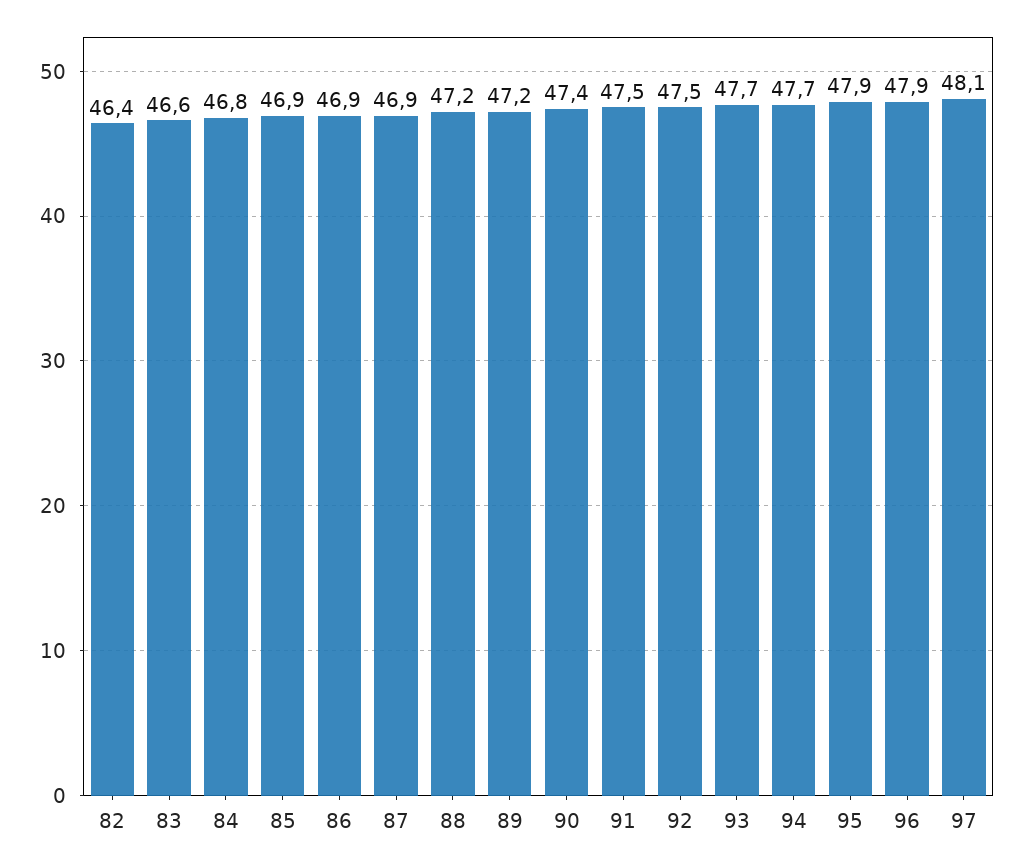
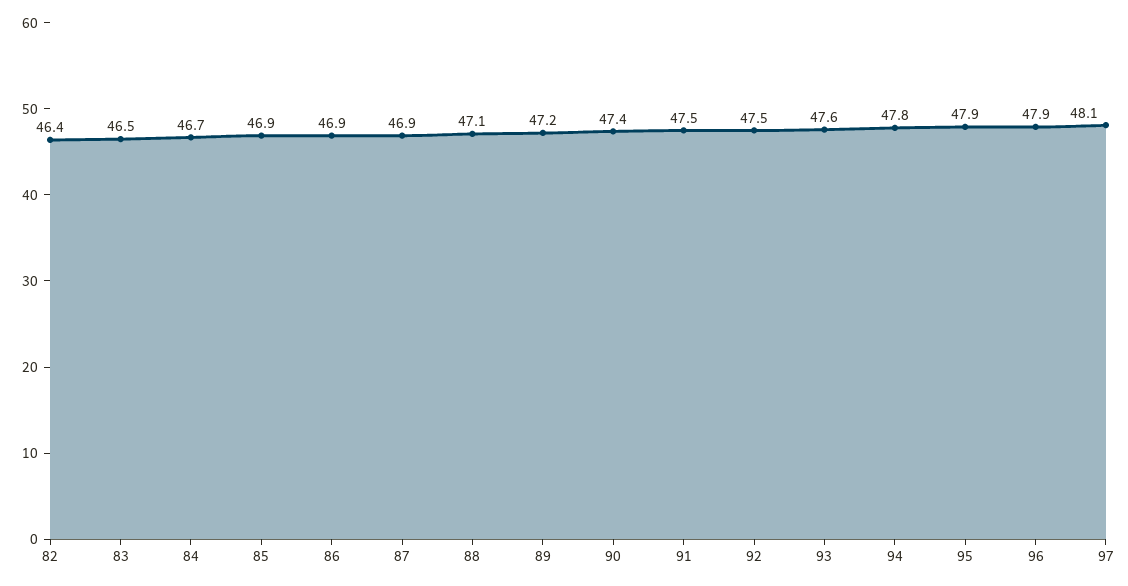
  {
    "82": 46.4,
-   "83": 46.6,
+   "83": 46.5,
-   "84": 46.8,
+   "84": 46.7,
    "85": 46.9,
    "86": 46.9,
    "87": 46.9,
-   "88": 47.2,
+   "88": 47.1,
    "89": 47.2,
    "90": 47.4,
    "91": 47.5,
    "92": 47.5,
-   "93": 47.7,
+   "93": 47.6,
-   "94": 47.7,
+   "94": 47.8,
    "95": 47.9,
    "96": 47.9,
    "97": 48.1
  }

